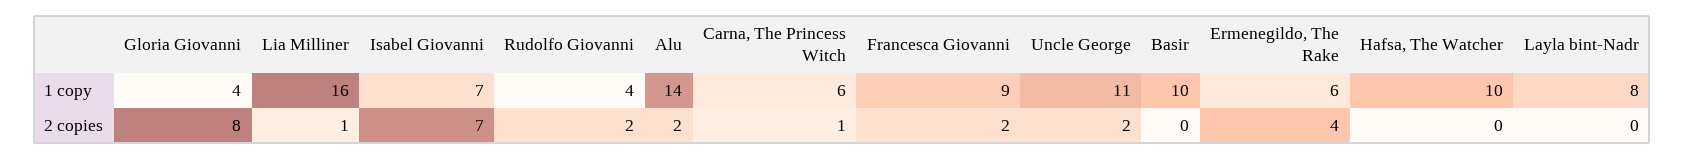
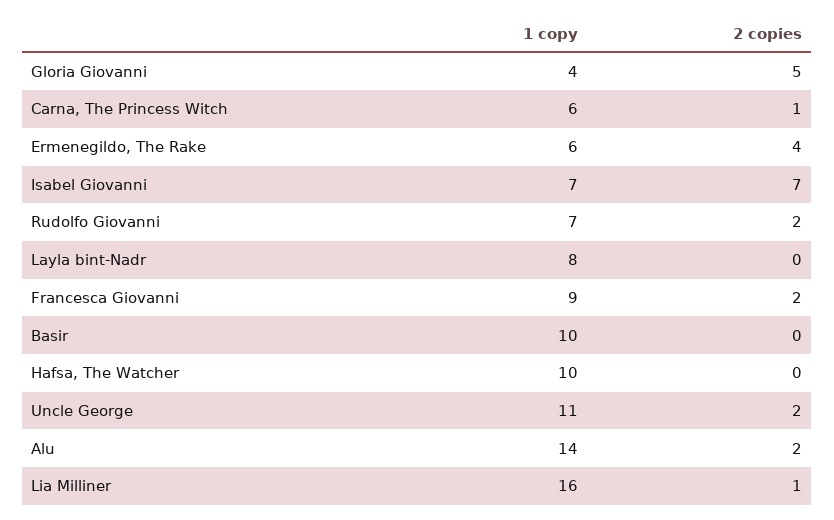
  {
    "Gloria Giovanni": {
      "1 copy": 4,
-     "2 copies": 8
+     "2 copies": 5
    },
    "Lia Milliner": {
      "1 copy": 16,
      "2 copies": 1
    },
    "Isabel Giovanni": {
      "1 copy": 7,
      "2 copies": 7
    },
    "Rudolfo Giovanni": {
-     "1 copy": 4,
+     "1 copy": 7,
      "2 copies": 2
    },
    "Alu": {
      "1 copy": 14,
      "2 copies": 2
    },
    "Carna, The Princess Witch": {
      "1 copy": 6,
      "2 copies": 1
    },
    "Francesca Giovanni": {
      "1 copy": 9,
      "2 copies": 2
    },
    "Uncle George": {
      "1 copy": 11,
      "2 copies": 2
    },
    "Basir": {
      "1 copy": 10,
      "2 copies": 0
    },
    "Ermenegildo, The Rake": {
      "1 copy": 6,
      "2 copies": 4
    },
    "Hafsa, The Watcher": {
      "1 copy": 10,
      "2 copies": 0
    },
    "Layla bint-Nadr": {
      "1 copy": 8,
      "2 copies": 0
    }
  }

